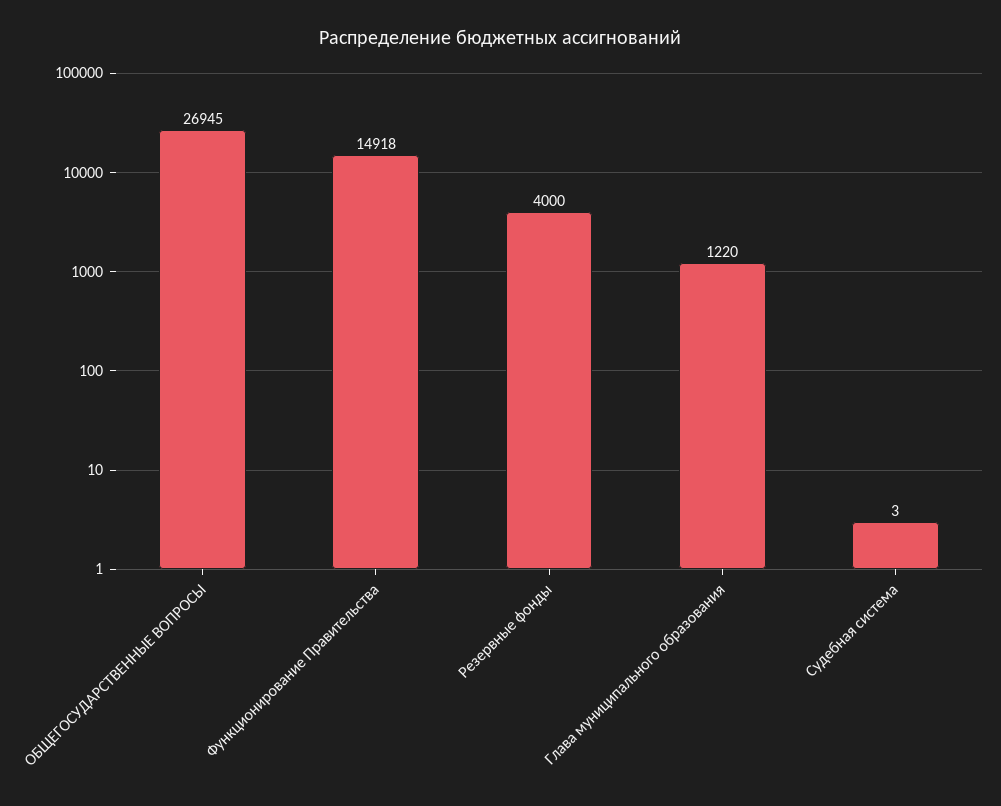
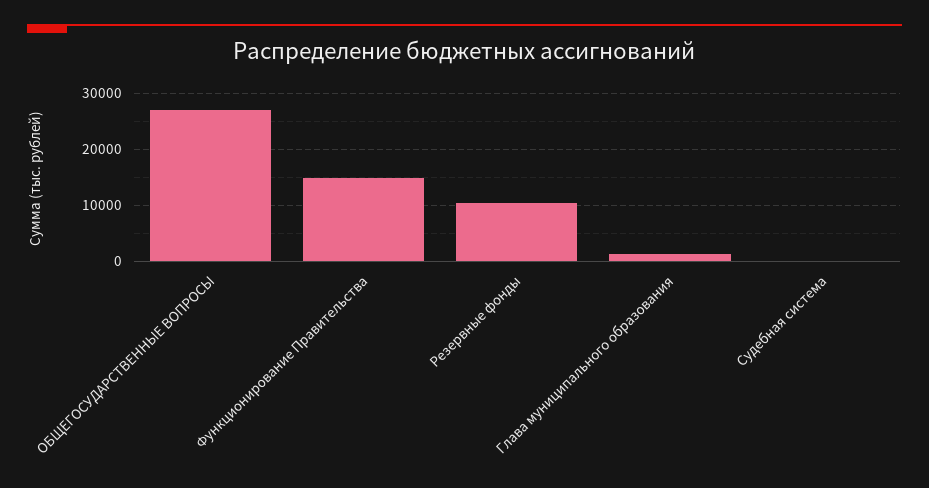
  {
    "ОБЩЕГОСУДАРСТВЕННЫЕ ВОПРОСЫ": 26945,
    "Функционирование Правительства": 14918,
-   "Резервные фонды": 4000,
+   "Резервные фонды": 10000,
    "Глава муниципального образования": 1220,
    "Судебная система": 3
  }

